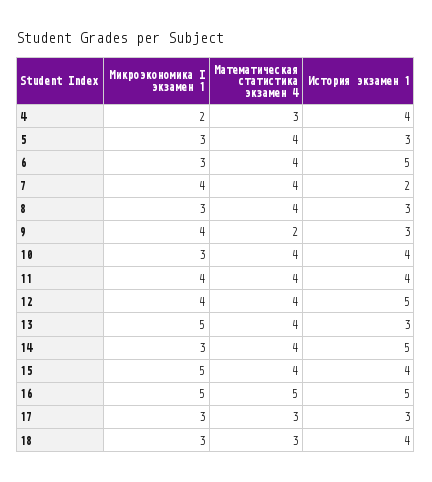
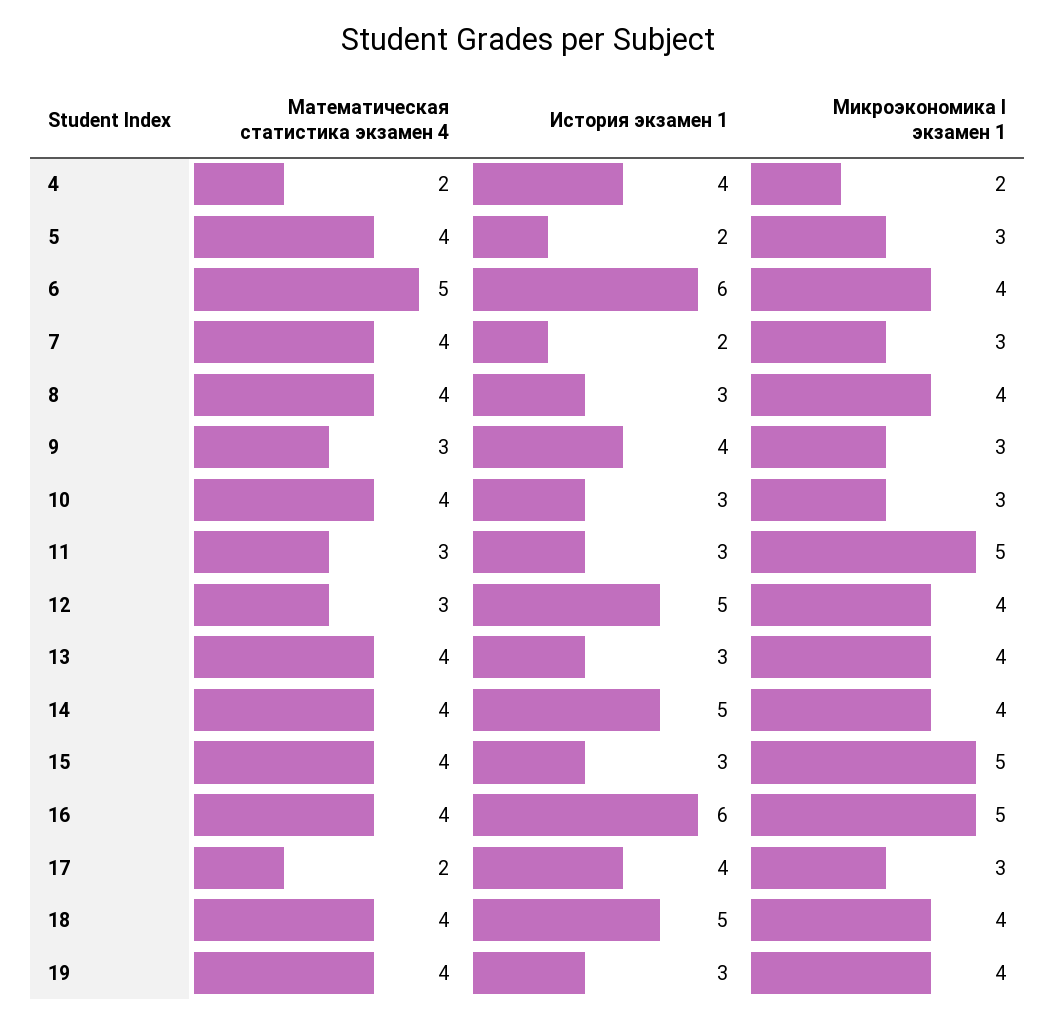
  {
    "Микроэкономика I экзамен 1": {
      "4": 2,
      "5": 3,
-     "6": 3,
+     "6": 4,
-     "7": 4,
+     "7": 3,
-     "8": 3,
+     "8": 4,
-     "9": 4,
+     "9": 3,
      "10": 3,
-     "11": 4,
+     "11": 5,
      "12": 4,
-     "13": 5,
+     "13": 4,
-     "14": 3,
+     "14": 4,
      "15": 5,
      "16": 5,
      "17": 3,
-     "18": 3
+     "18": 4,
+     "19": 4
    },
    "Математическая статистика экзамен 4": {
-     "4": 3,
+     "4": 2,
      "5": 4,
-     "6": 4,
+     "6": 5,
      "7": 4,
      "8": 4,
-     "9": 2,
+     "9": 3,
      "10": 4,
-     "11": 4,
+     "11": 3,
-     "12": 4,
+     "12": 3,
      "13": 4,
      "14": 4,
      "15": 4,
-     "16": 5,
+     "16": 4,
-     "17": 3,
+     "17": 2,
-     "18": 3
+     "18": 4,
+     "19": 4
    },
    "История экзамен 1": {
      "4": 4,
-     "5": 3,
+     "5": 2,
-     "6": 5,
+     "6": 6,
      "7": 2,
      "8": 3,
-     "9": 3,
+     "9": 4,
-     "10": 4,
+     "10": 3,
-     "11": 4,
+     "11": 3,
      "12": 5,
      "13": 3,
      "14": 5,
-     "15": 4,
+     "15": 3,
-     "16": 5,
+     "16": 6,
-     "17": 3,
+     "17": 4,
-     "18": 4
+     "18": 5,
+     "19": 3
    }
  }

